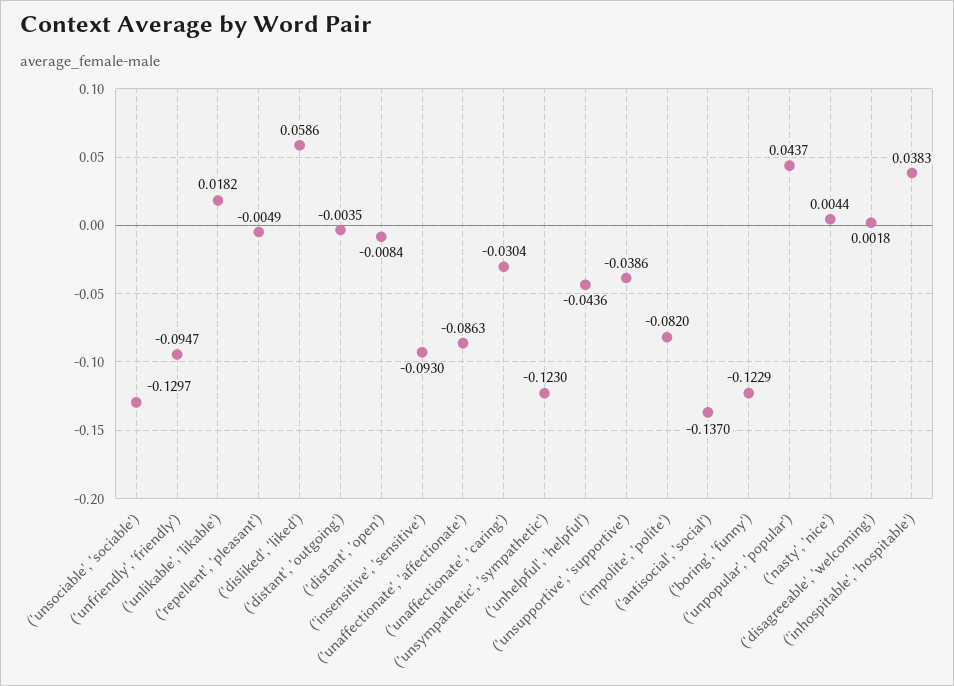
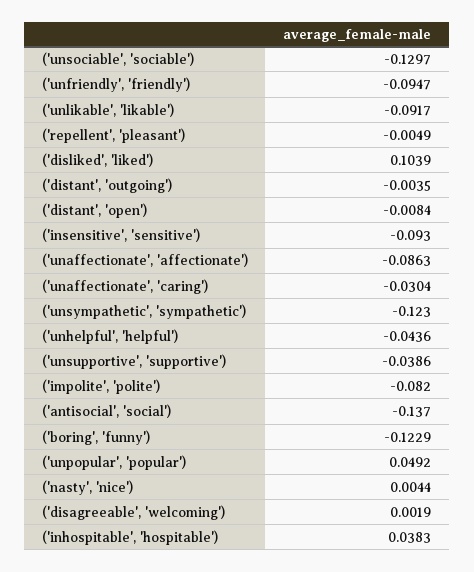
  {
    "('unsociable', 'sociable')": -0.1297,
    "('unfriendly', 'friendly')": -0.0947,
-   "('unlikable', 'likable')": 0.0182,
+   "('unlikable', 'likable')": -0.0917,
    "('repellent', 'pleasant')": -0.0049,
-   "('disliked', 'liked')": 0.0586,
+   "('disliked', 'liked')": 0.1039,
    "('distant', 'outgoing')": -0.0035,
    "('distant', 'open')": -0.0084,
    "('insensitive', 'sensitive')": -0.093,
    "('unaffectionate', 'affectionate')": -0.0863,
    "('unaffectionate', 'caring')": -0.0304,
    "('unsympathetic', 'sympathetic')": -0.123,
    "('unhelpful', 'helpful')": -0.0436,
    "('unsupportive', 'supportive')": -0.0386,
    "('impolite', 'polite')": -0.082,
    "('antisocial', 'social')": -0.137,
    "('boring', 'funny')": -0.1229,
-   "('unpopular', 'popular')": 0.0437,
+   "('unpopular', 'popular')": 0.0492,
    "('nasty', 'nice')": 0.0044,
-   "('disagreeable', 'welcoming')": 0.0018,
+   "('disagreeable', 'welcoming')": 0.0019,
    "('inhospitable', 'hospitable')": 0.0383
  }

